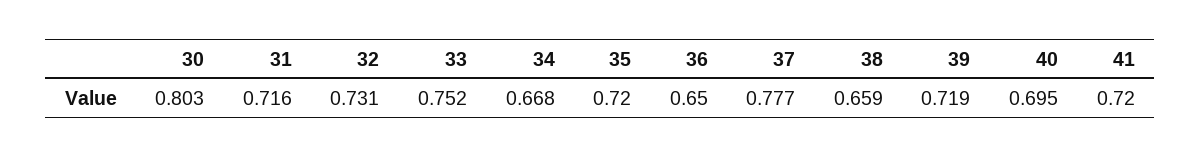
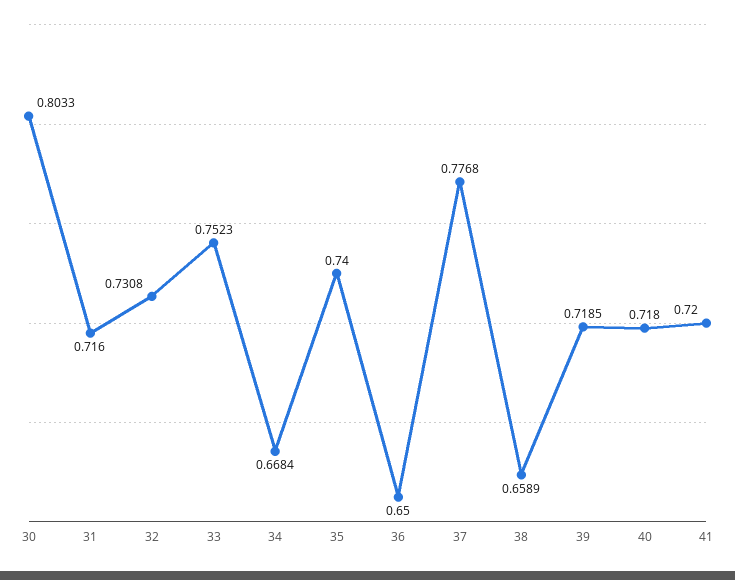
  {
    "30": 0.8033,
    "31": 0.716,
    "32": 0.7308,
    "33": 0.7523,
    "34": 0.6684,
-   "35": 0.72,
+   "35": 0.74,
    "36": 0.65,
    "37": 0.7768,
    "38": 0.6589,
    "39": 0.7185,
-   "40": 0.695,
+   "40": 0.718,
    "41": 0.72
  }

